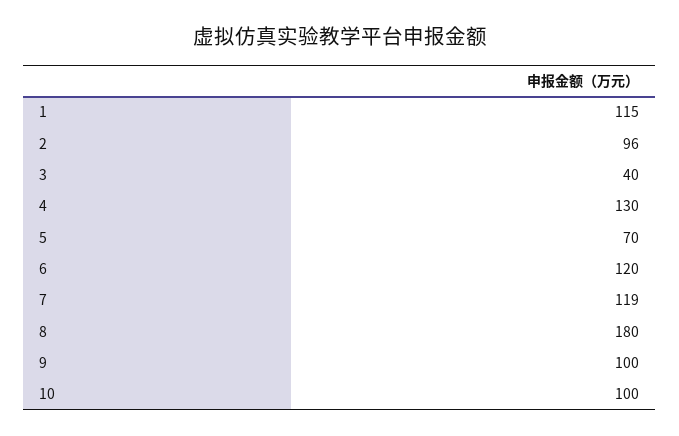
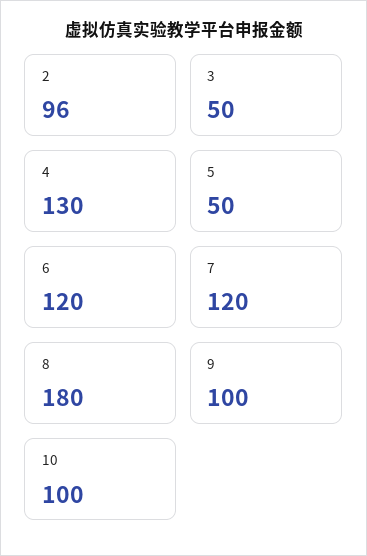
  {
-   "1": 115,
    "2": 96,
-   "3": 40,
+   "3": 50,
    "4": 130,
-   "5": 70,
+   "5": 50,
    "6": 120,
-   "7": 119,
+   "7": 120,
    "8": 180,
    "9": 100,
    "10": 100
  }

